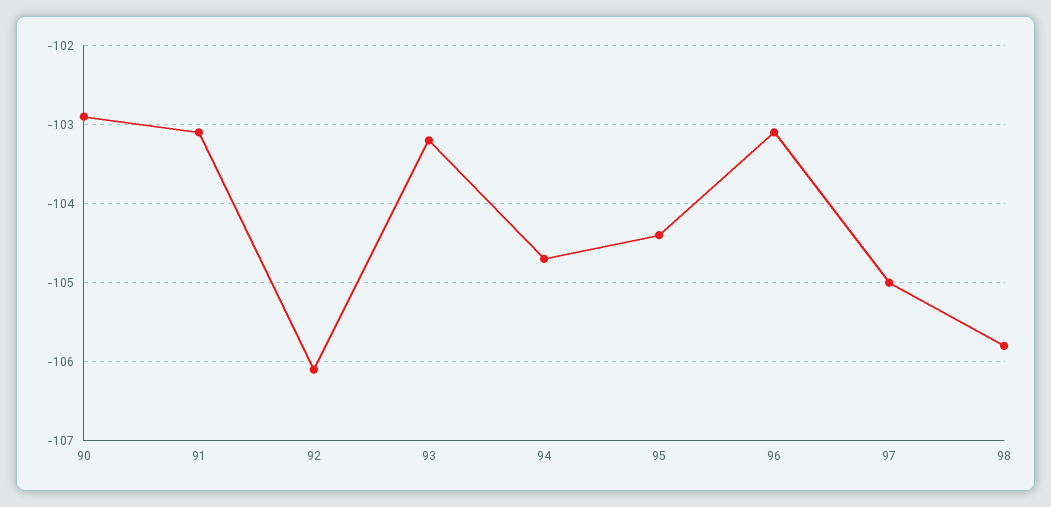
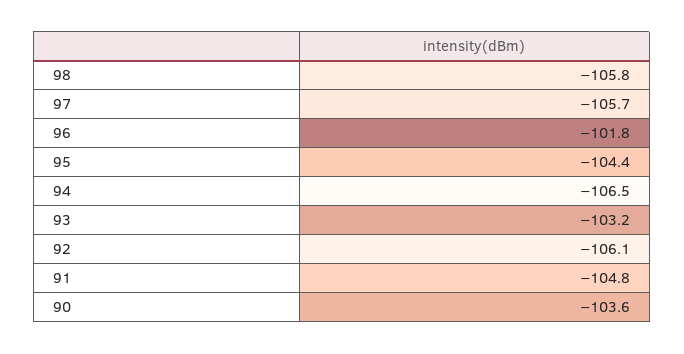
  {
-   "90": -102.9,
+   "90": -103.6,
-   "91": -103.1,
+   "91": -104.8,
    "92": -106.1,
    "93": -103.2,
-   "94": -104.7,
+   "94": -106.5,
    "95": -104.4,
-   "96": -103.1,
+   "96": -101.8,
-   "97": -105,
+   "97": -105.7,
    "98": -105.8
  }

